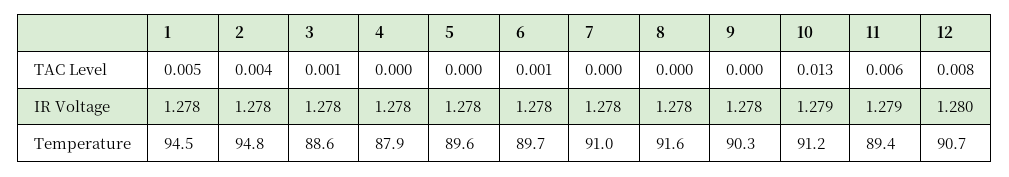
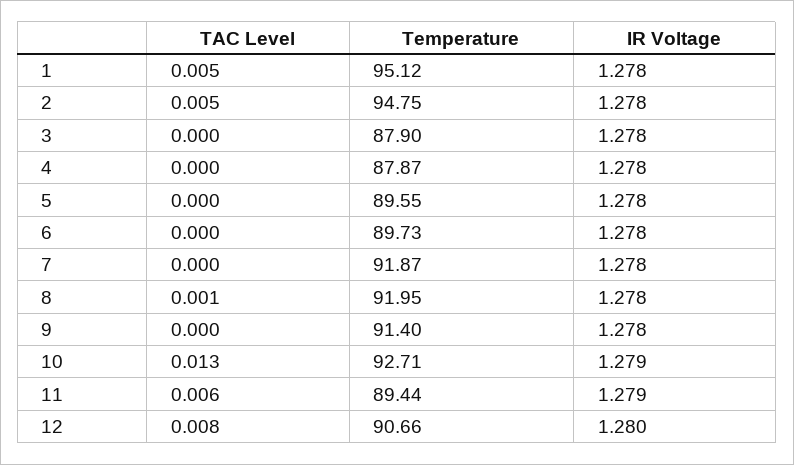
  {
    "1": {
      "TAC Level": 0.005,
      "IR Voltage": 1.278,
-     "Temperature": 94.5
+     "Temperature": 95.12
    },
    "2": {
-     "TAC Level": 0.004,
+     "TAC Level": 0.005,
      "IR Voltage": 1.278,
      "Temperature": 94.75
    },
    "3": {
-     "TAC Level": 0.001,
+     "TAC Level": 0,
      "IR Voltage": 1.278,
-     "Temperature": 88.6
+     "Temperature": 87.9
    },
    "4": {
      "TAC Level": 0,
      "IR Voltage": 1.278,
      "Temperature": 87.87
    },
    "5": {
      "TAC Level": 0,
      "IR Voltage": 1.278,
      "Temperature": 89.55
    },
    "6": {
-     "TAC Level": 0.001,
+     "TAC Level": 0,
      "IR Voltage": 1.278,
      "Temperature": 89.73
    },
    "7": {
      "TAC Level": 0,
      "IR Voltage": 1.278,
-     "Temperature": 91
+     "Temperature": 91.87
    },
    "8": {
-     "TAC Level": 0,
+     "TAC Level": 0.001,
      "IR Voltage": 1.278,
-     "Temperature": 91.6
+     "Temperature": 91.95
    },
    "9": {
      "TAC Level": 0,
      "IR Voltage": 1.278,
-     "Temperature": 90.3
+     "Temperature": 91.4
    },
    "10": {
      "TAC Level": 0.013,
      "IR Voltage": 1.279,
-     "Temperature": 91.2
+     "Temperature": 92.71
    },
    "11": {
      "TAC Level": 0.006,
      "IR Voltage": 1.279,
      "Temperature": 89.44
    },
    "12": {
      "TAC Level": 0.008,
      "IR Voltage": 1.28,
      "Temperature": 90.66
    }
  }

